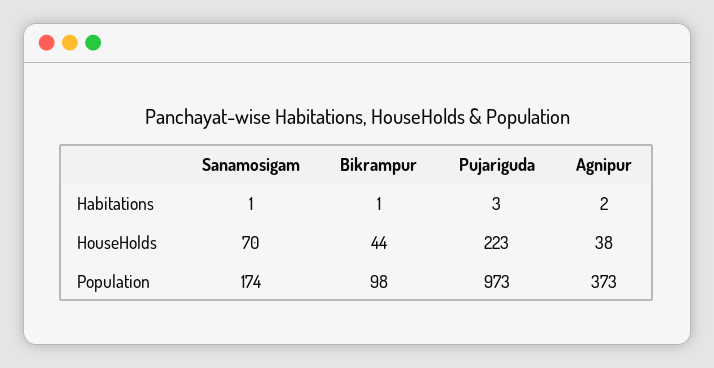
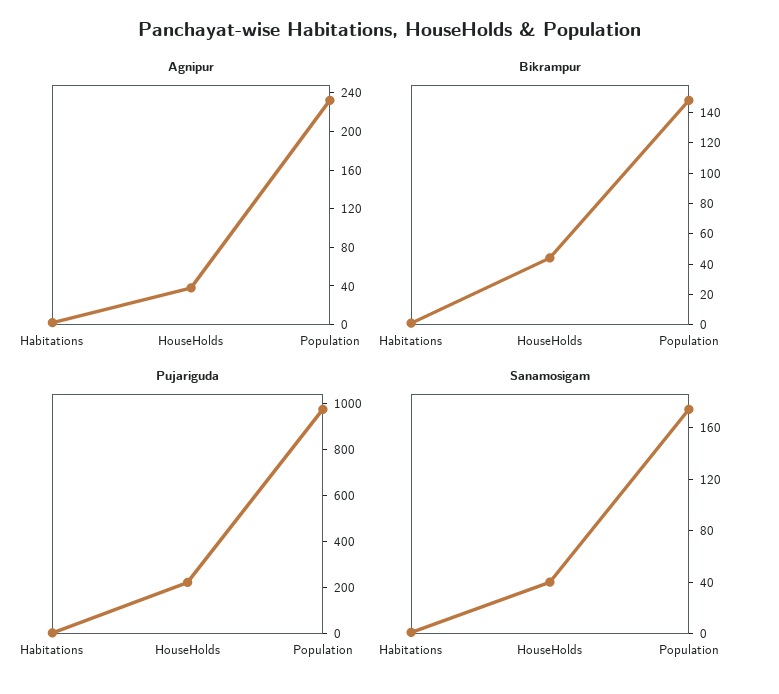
  {
    "Sanamosigam": {
      "Habitations": 1,
-     "HouseHolds": 70,
+     "HouseHolds": 40,
      "Population": 174
    },
    "Bikrampur": {
      "Habitations": 1,
      "HouseHolds": 44,
-     "Population": 98
+     "Population": 150
    },
    "Pujariguda": {
      "Habitations": 3,
      "HouseHolds": 223,
      "Population": 973
    },
    "Agnipur": {
      "Habitations": 2,
      "HouseHolds": 38,
-     "Population": 373
+     "Population": 230
    }
  }

